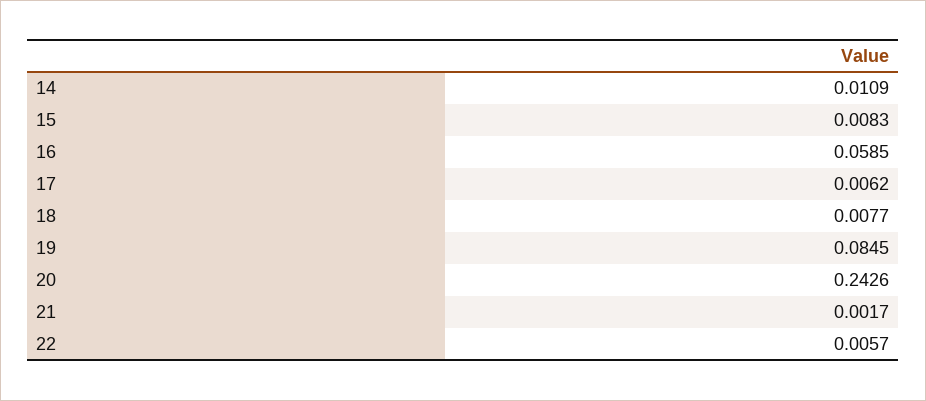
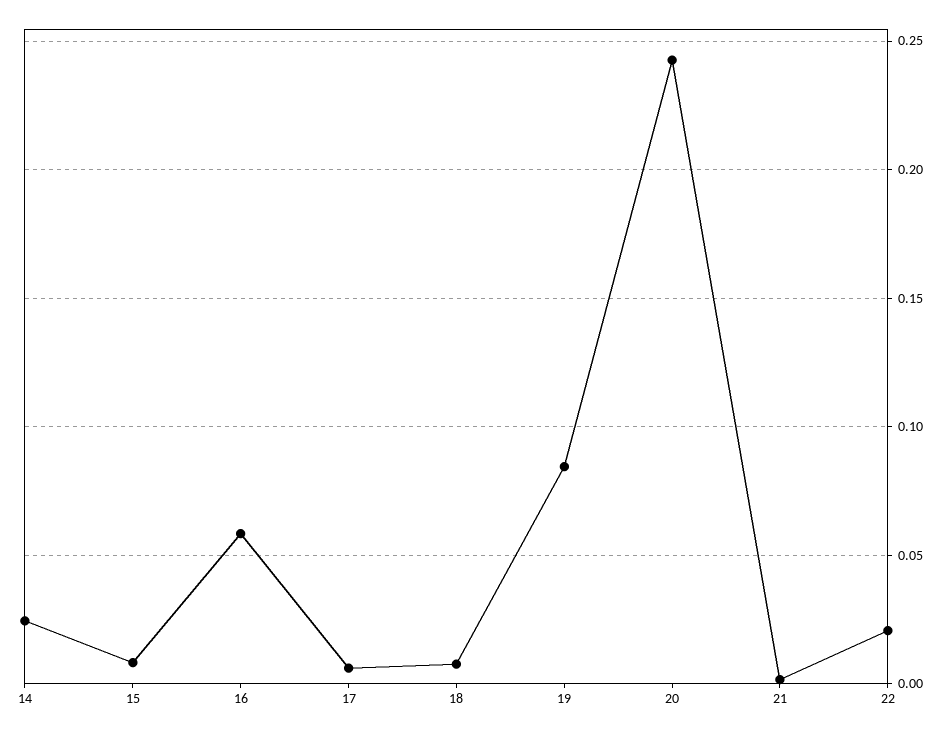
  {
-   "14": 0.0109,
+   "14": 0.025,
    "15": 0.0083,
    "16": 0.0585,
    "17": 0.0062,
    "18": 0.0077,
    "19": 0.0845,
    "20": 0.2426,
    "21": 0.0017,
-   "22": 0.0057
+   "22": 0.02
  }

